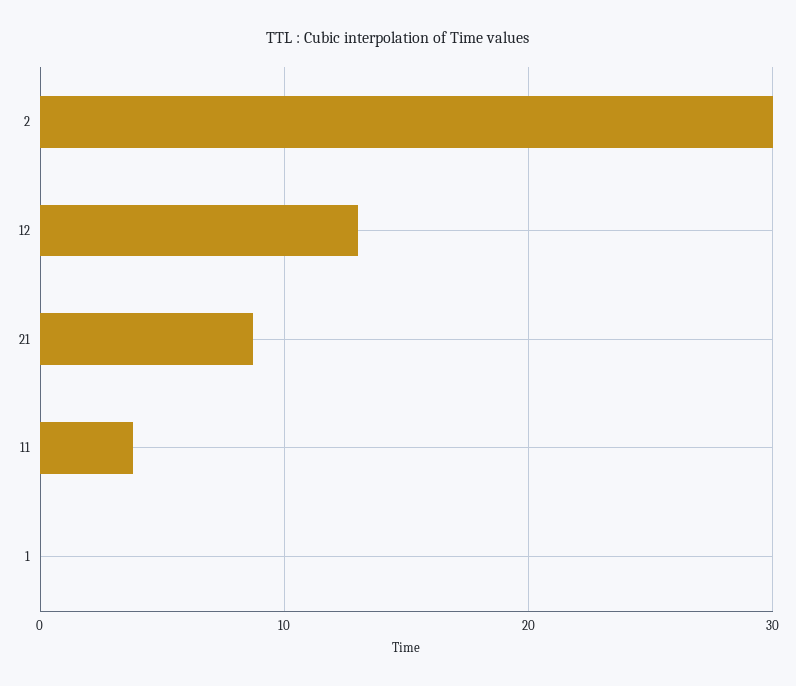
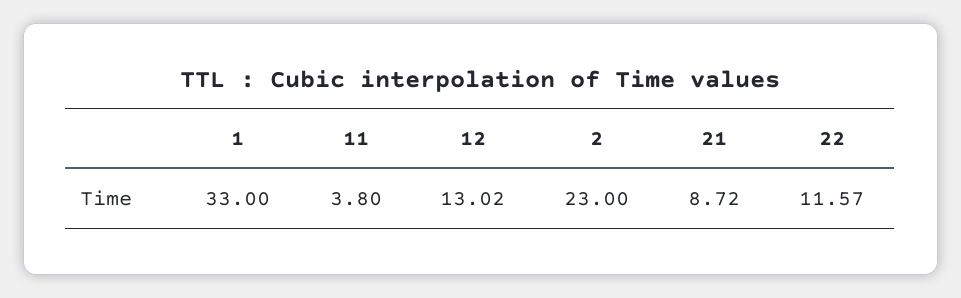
  {
-   "2": 30,
+   "2": 23,
    "12": 13.02,
    "21": 8.72,
    "11": 3.8,
-   "1": 0
+   "1": 33,
+   "22": 11.57
  }

